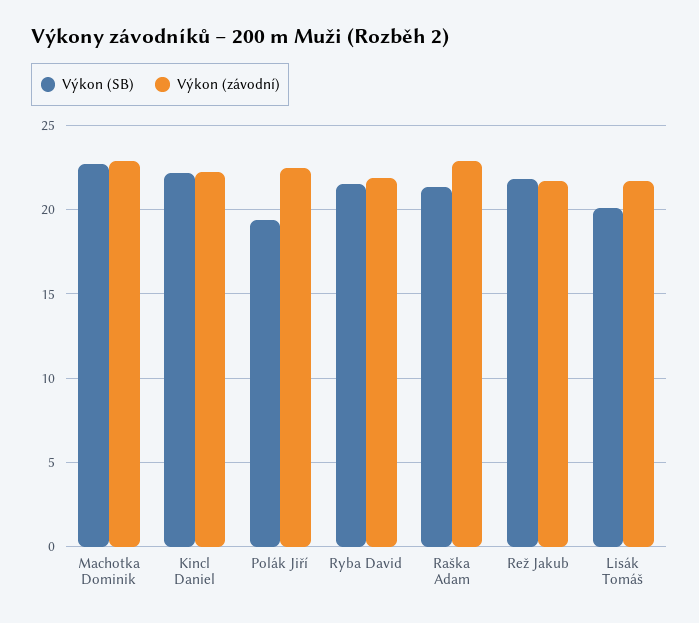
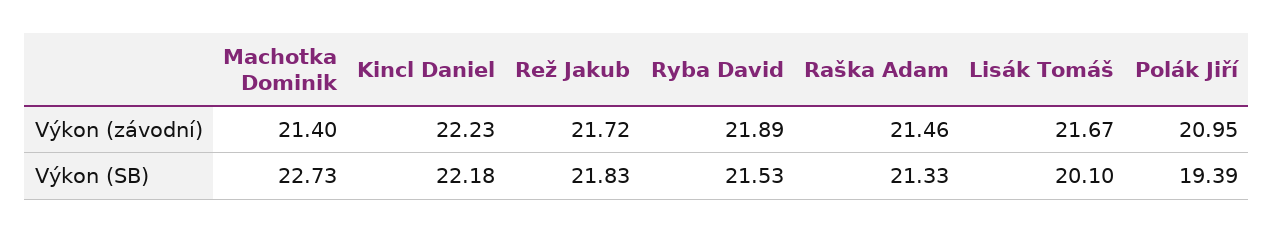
  {
    "Výkon (SB)": {
      "Machotka Dominik": 22.73,
      "Kincl Daniel": 22.18,
      "Polák Jiří": 19.39,
      "Ryba David": 21.53,
      "Raška Adam": 21.33,
      "Rež Jakub": 21.83,
      "Lisák Tomáš": 20.1
    },
    "Výkon (závodní)": {
-     "Machotka Dominik": 23,
+     "Machotka Dominik": 21.4,
      "Kincl Daniel": 22.23,
-     "Polák Jiří": 22.5,
+     "Polák Jiří": 20.95,
      "Ryba David": 21.89,
-     "Raška Adam": 23,
+     "Raška Adam": 21.46,
      "Rež Jakub": 21.72,
      "Lisák Tomáš": 21.67
    }
  }

